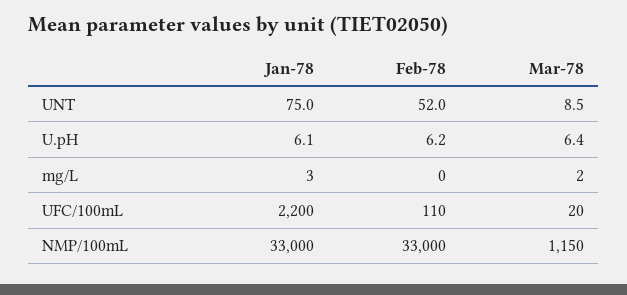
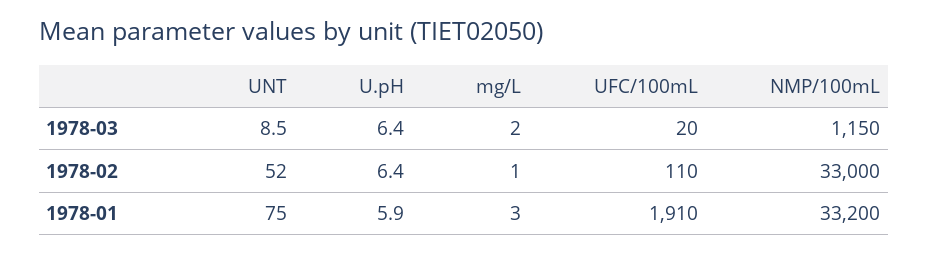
  {
    "Jan-78": {
      "UNT": 75,
-     "U.pH": 6.1,
+     "U.pH": 5.9,
      "mg/L": 3,
-     "UFC/100mL": 2200,
+     "UFC/100mL": 1910,
-     "NMP/100mL": 33000
+     "NMP/100mL": 33200
    },
    "Feb-78": {
      "UNT": 52,
-     "U.pH": 6.2,
+     "U.pH": 6.4,
-     "mg/L": 0,
+     "mg/L": 1,
      "UFC/100mL": 110,
      "NMP/100mL": 33000
    },
    "Mar-78": {
      "UNT": 8.5,
      "U.pH": 6.4,
      "mg/L": 2,
      "UFC/100mL": 20,
      "NMP/100mL": 1150
    }
  }

